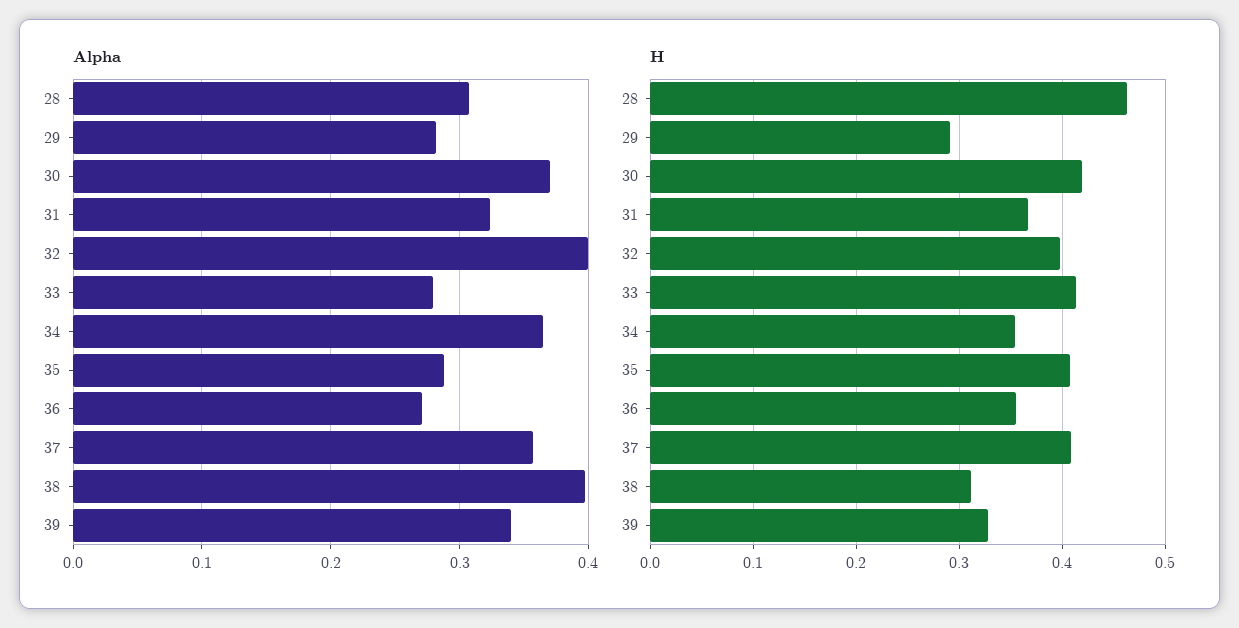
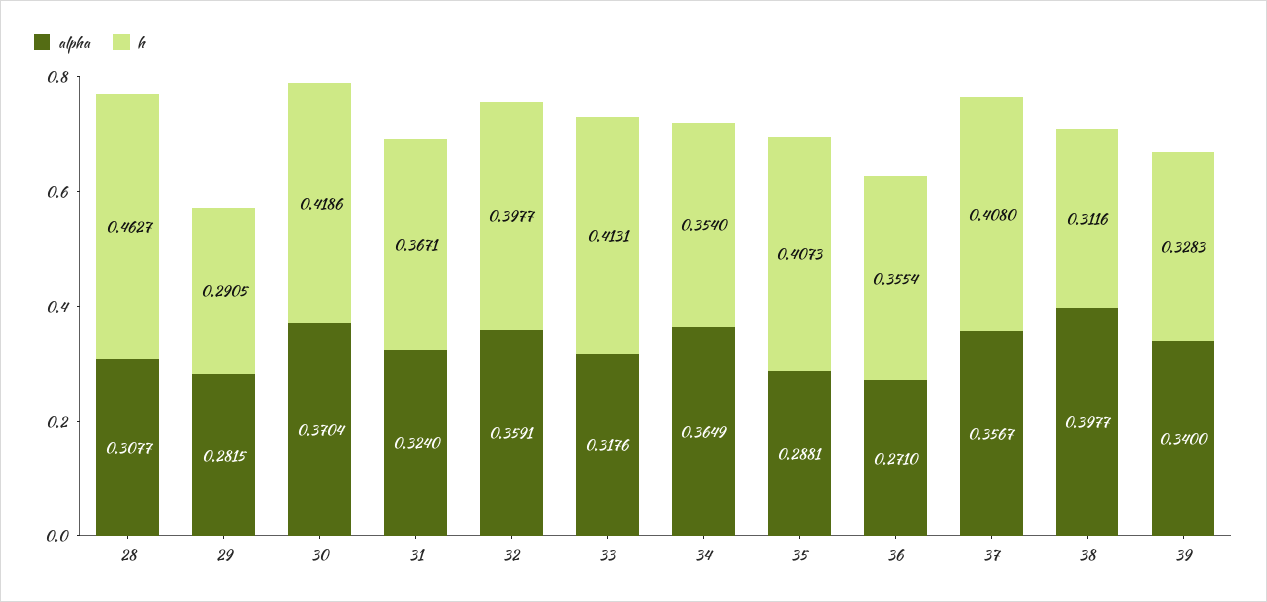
  {
    "Alpha": {
      "28": 0.3077,
      "29": 0.2815,
      "30": 0.3704,
      "31": 0.324,
-     "32": 0.4,
+     "32": 0.3591,
-     "33": 0.28,
+     "33": 0.3176,
      "34": 0.3649,
      "35": 0.2881,
      "36": 0.271,
      "37": 0.3567,
      "38": 0.3977,
      "39": 0.34
    },
    "H": {
      "28": 0.4627,
      "29": 0.2905,
      "30": 0.4186,
      "31": 0.3671,
      "32": 0.3977,
      "33": 0.4131,
      "34": 0.354,
      "35": 0.4073,
      "36": 0.3554,
      "37": 0.408,
      "38": 0.3116,
      "39": 0.3283
    }
  }

